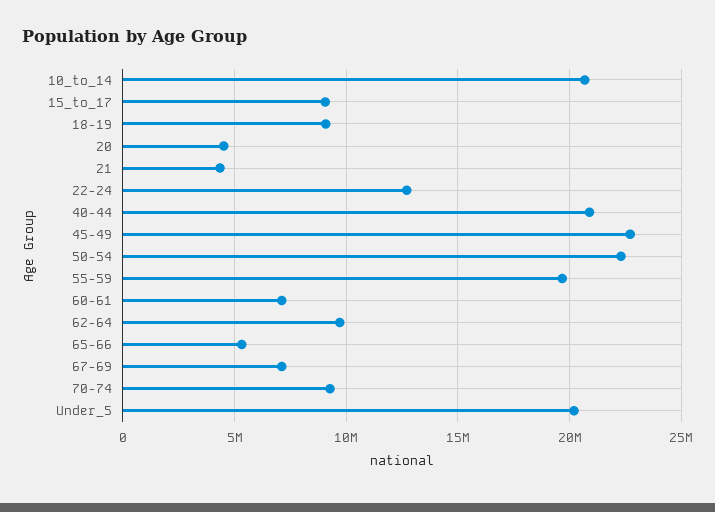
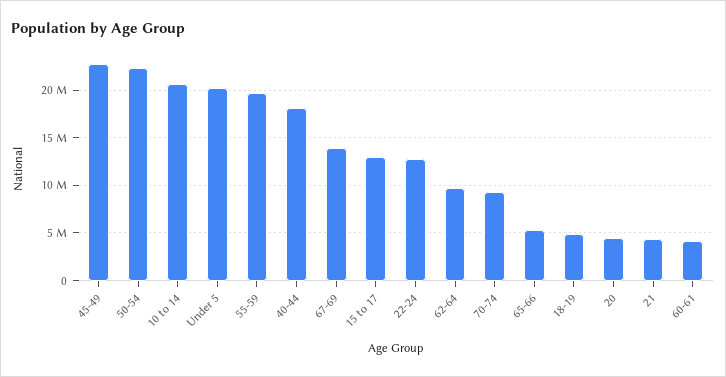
  {
    "10_to_14": 20500000,
-   "15_to_17": 9000000,
+   "15_to_17": 13000000,
-   "18-19": 9000000,
+   "18-19": 5000000,
    "20": 4500000,
    "21": 4500000,
    "22-24": 12500000,
-   "40-44": 21000000,
+   "40-44": 18000000,
    "45-49": 22500000,
    "50-54": 22500000,
    "55-59": 19500000,
-   "60-61": 7000000,
+   "60-61": 4000000,
    "62-64": 9500000,
    "65-66": 5500000,
-   "67-69": 7000000,
+   "67-69": 14000000,
    "70-74": 9500000,
    "Under_5": 20000000
  }

